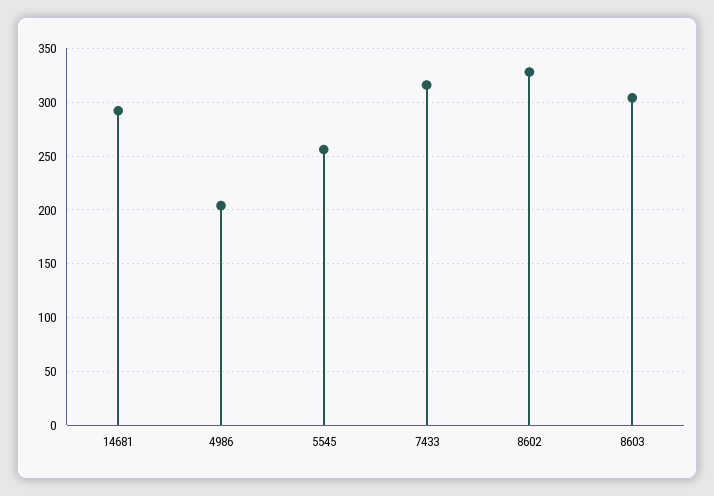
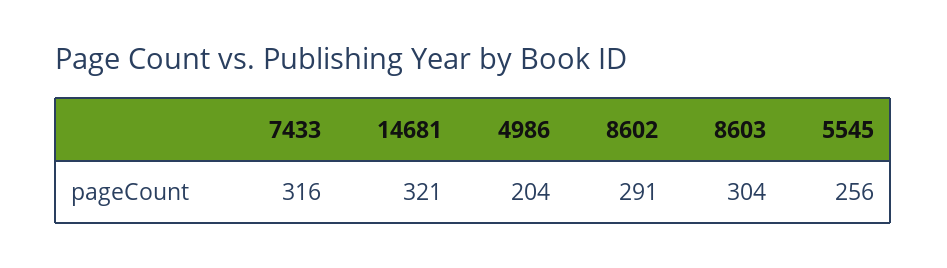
  {
-   "14681": 290,
+   "14681": 321,
    "4986": 204,
    "5545": 256,
    "7433": 316,
-   "8602": 330,
+   "8602": 291,
    "8603": 304
  }

